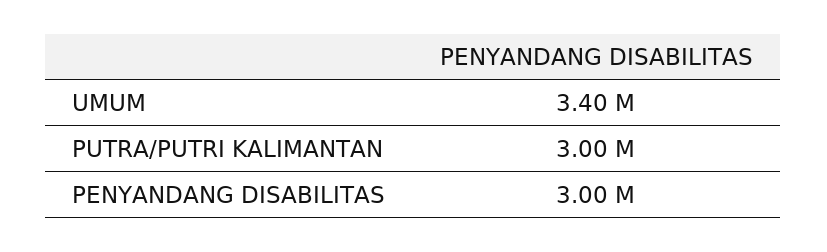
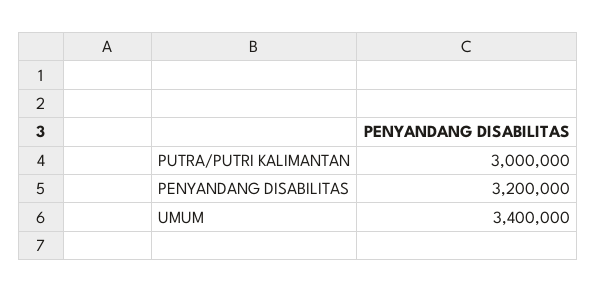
  {
    "UMUM": 3400000,
    "PUTRA/PUTRI KALIMANTAN": 3000000,
-   "PENYANDANG DISABILITAS": 3000000
+   "PENYANDANG DISABILITAS": 3200000
  }

